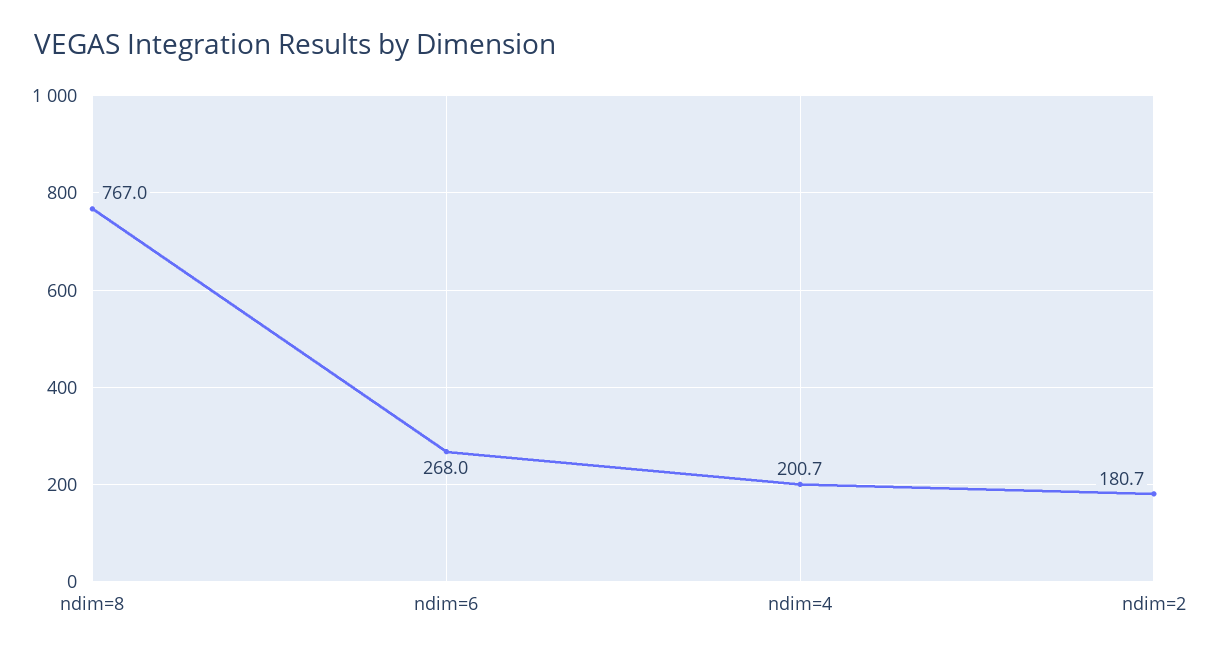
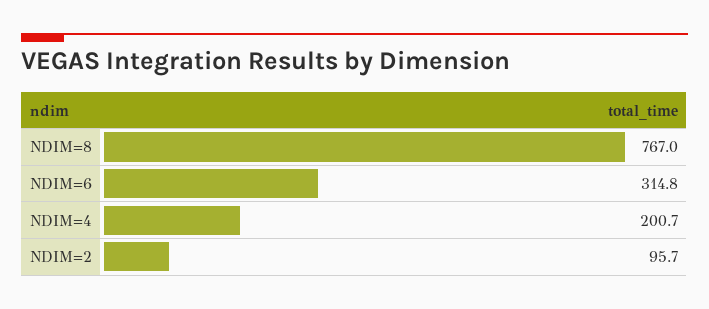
  {
    "ndim=8": 767,
-   "ndim=6": 268,
+   "ndim=6": 314.8,
    "ndim=4": 200.7,
-   "ndim=2": 180.7
+   "ndim=2": 95.7
  }

